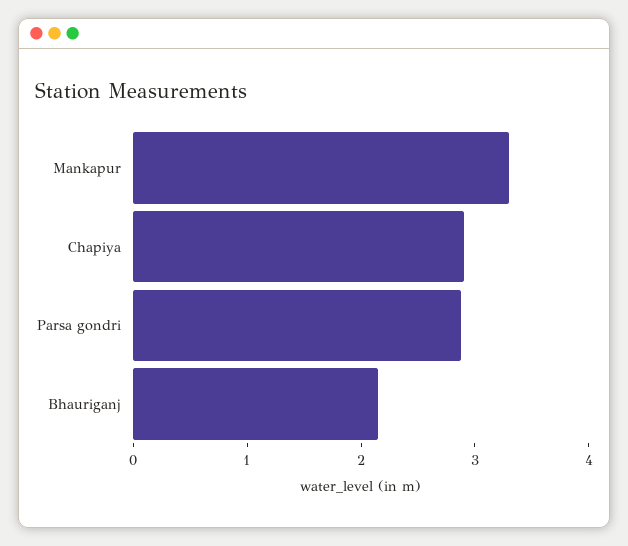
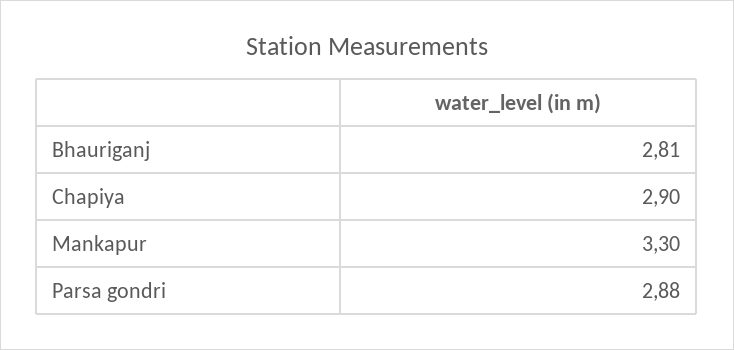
  {
    "Mankapur": 3.3,
    "Chapiya": 2.9,
    "Parsa gondri": 2.88,
-   "Bhauriganj": 2.2
+   "Bhauriganj": 2.81
  }

